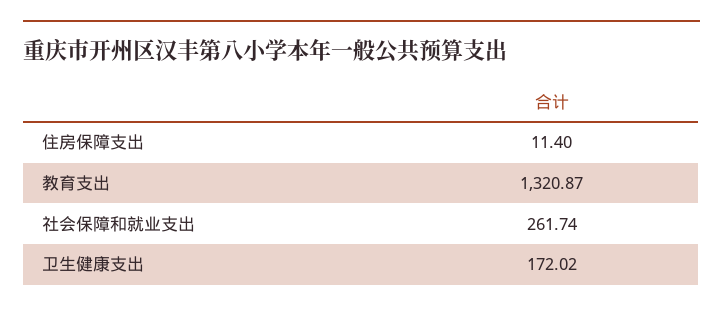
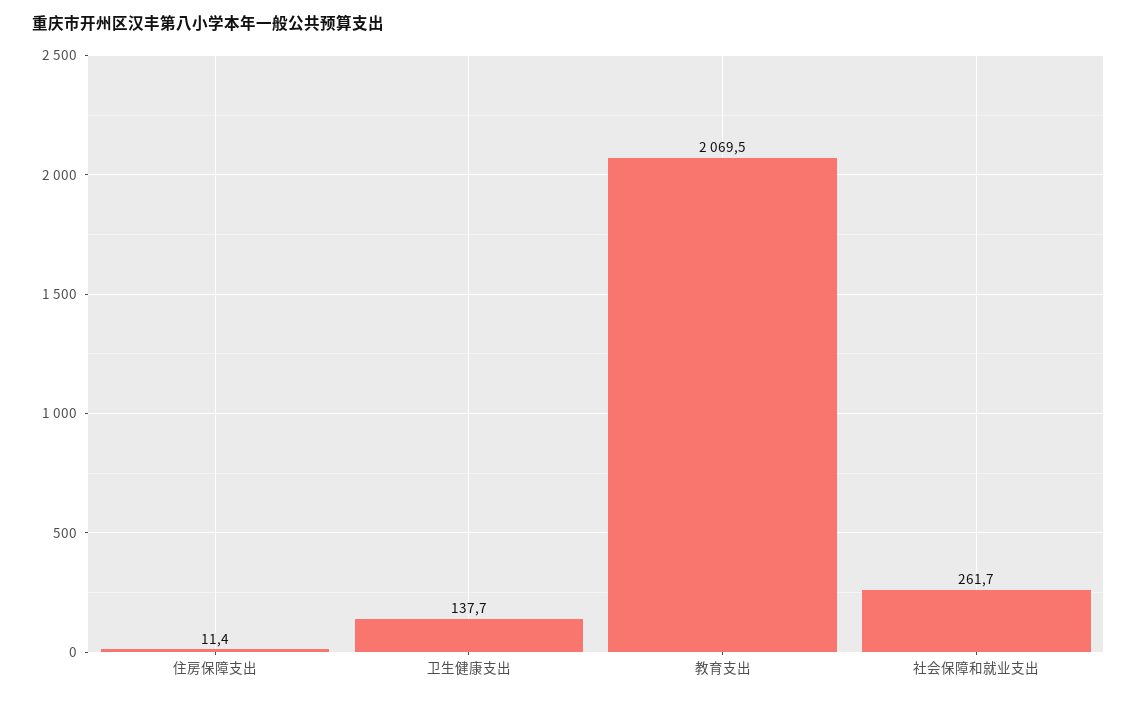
  {
    "住房保障支出": 11.4,
-   "教育支出": 1320.87,
+   "教育支出": 2069.5,
    "社会保障和就业支出": 261.74,
-   "卫生健康支出": 172.02
+   "卫生健康支出": 137.7
  }

